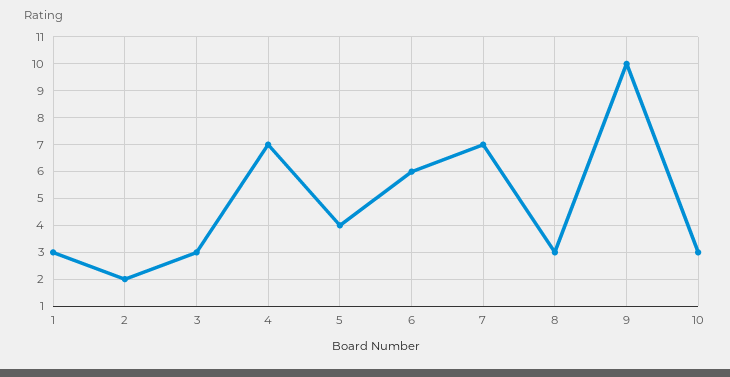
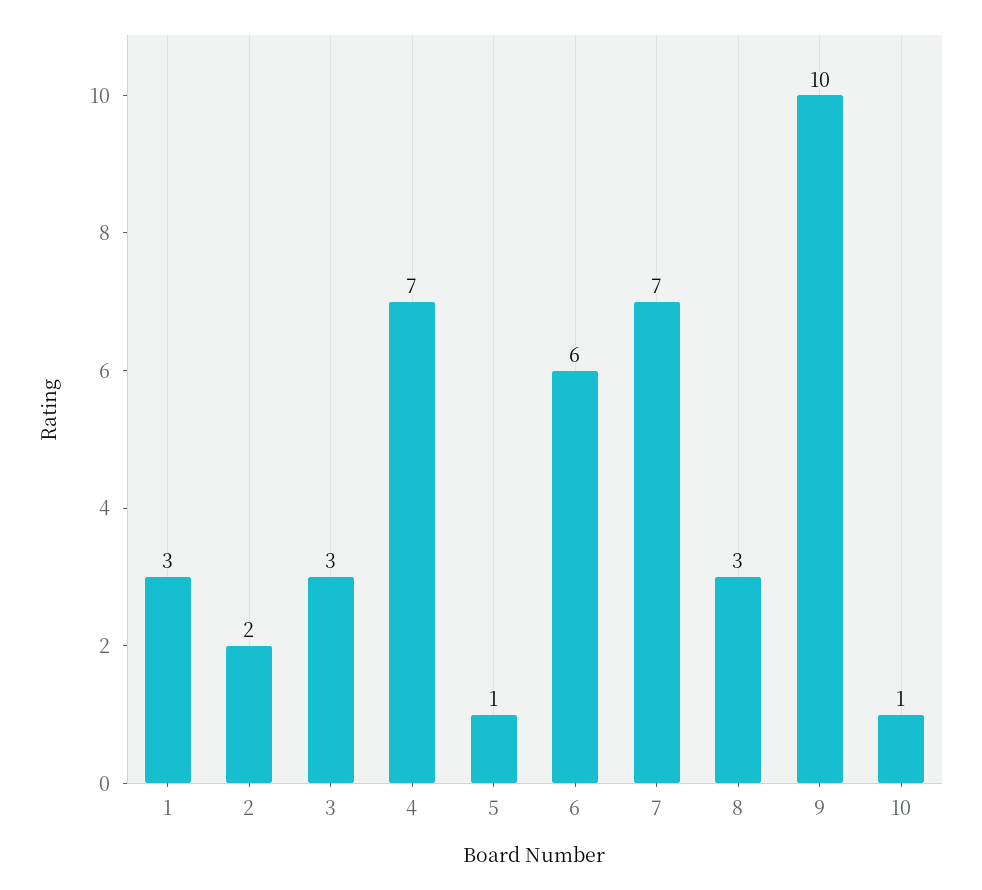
  {
    "1": 3,
    "2": 2,
    "3": 3,
    "4": 7,
-   "5": 4,
+   "5": 1,
    "6": 6,
    "7": 7,
    "8": 3,
    "9": 10,
-   "10": 3
+   "10": 1
  }

